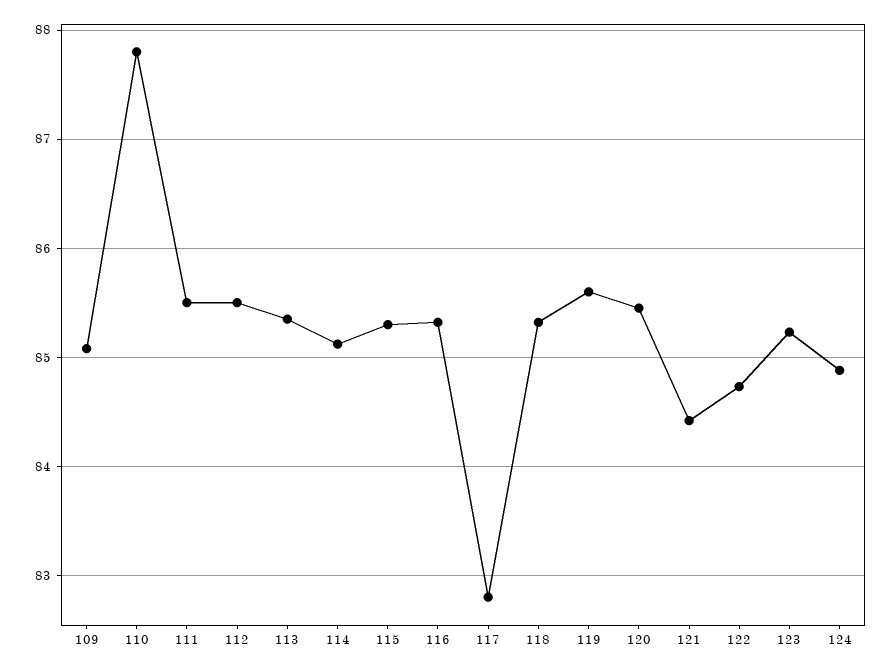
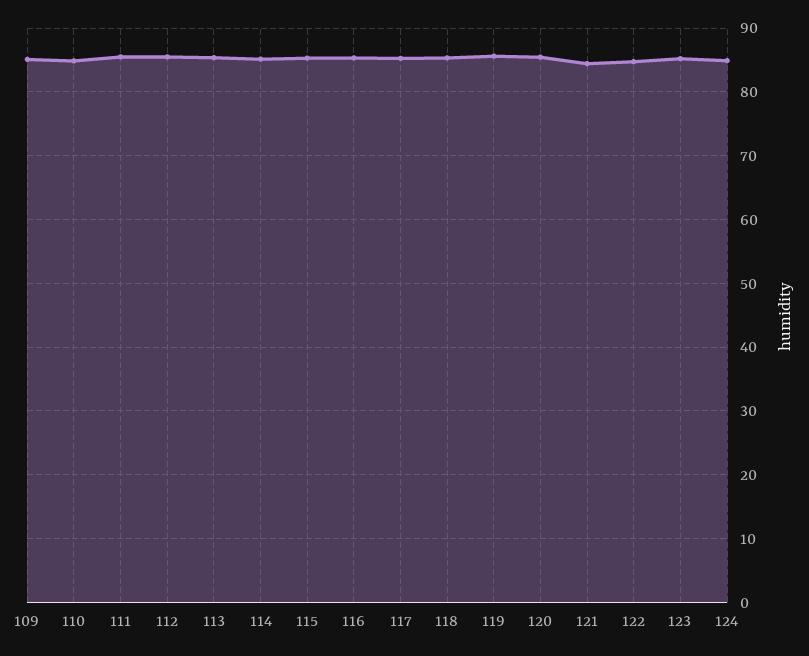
  {
    "109": 85.1,
-   "110": 87.8,
+   "110": 85,
    "111": 85.5,
    "112": 85.5,
    "113": 85.4,
    "114": 85.1,
    "115": 85.3,
    "116": 85.3,
-   "117": 82.8,
+   "117": 85,
    "118": 85.3,
    "119": 85.6,
    "120": 85.5,
    "121": 84.4,
    "122": 84.7,
    "123": 85.2,
    "124": 84.9
  }

